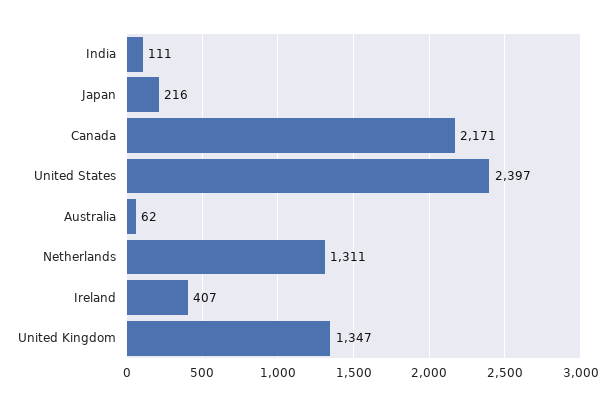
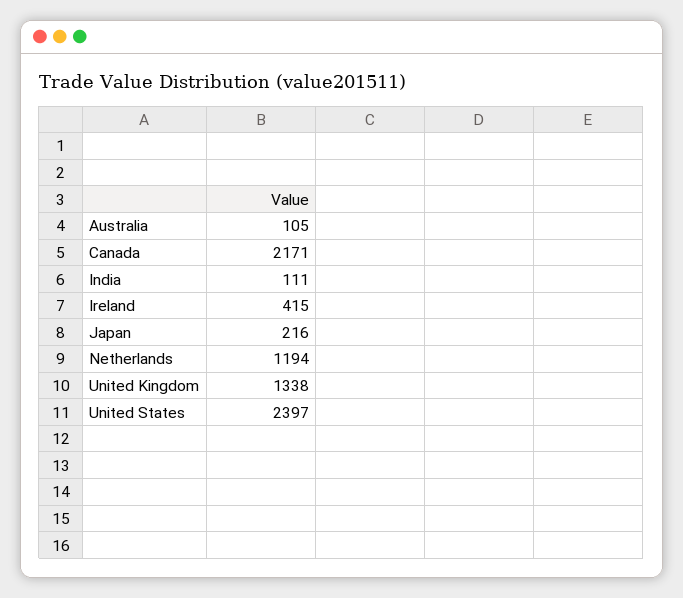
  {
    "India": 111,
    "Japan": 216,
    "Canada": 2171,
    "United States": 2397,
-   "Australia": 62,
+   "Australia": 105,
-   "Netherlands": 1311,
+   "Netherlands": 1194,
-   "Ireland": 407,
+   "Ireland": 415,
-   "United Kingdom": 1347
+   "United Kingdom": 1338
  }

